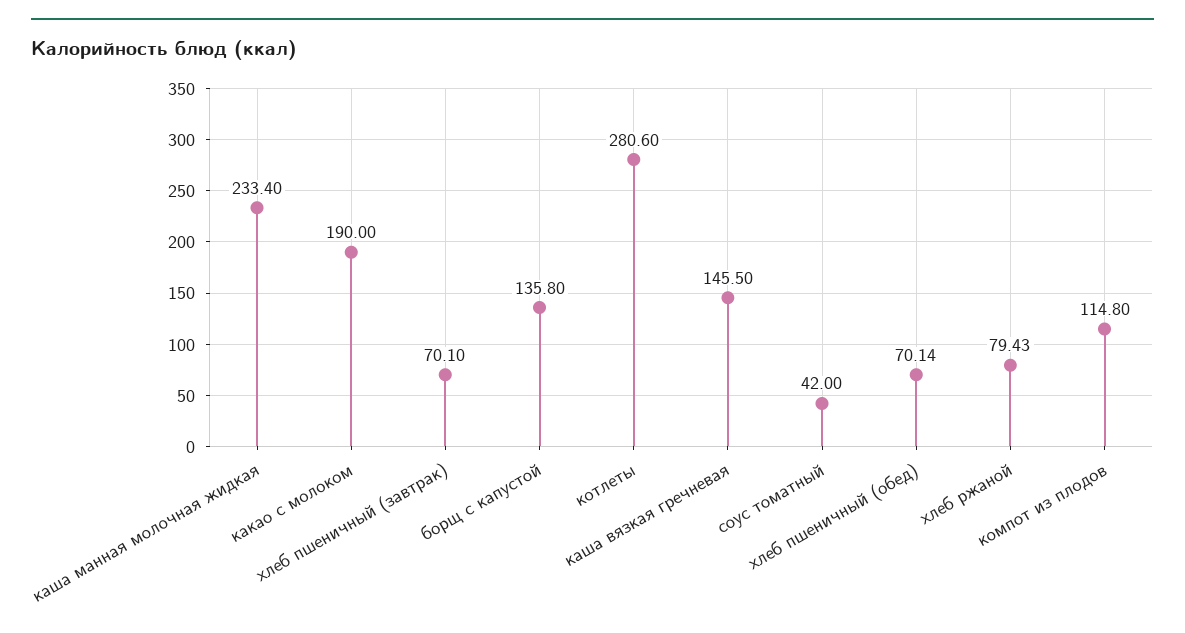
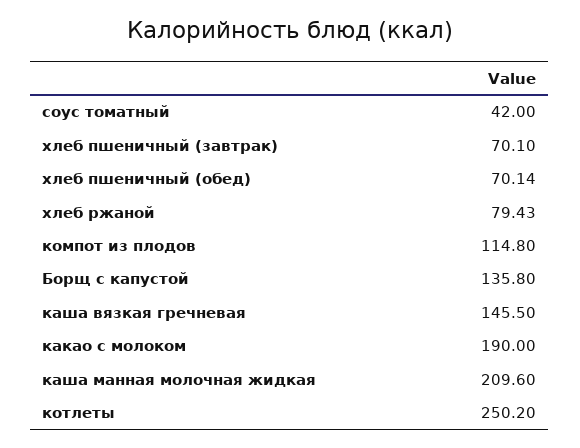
  {
-   "каша манная молочная жидкая": 233.4,
+   "каша манная молочная жидкая": 209.6,
    "какао с молоком": 190,
    "хлеб пшеничный (завтрак)": 70.1,
    "борщ с капустой": 135.8,
-   "котлеты": 280.6,
+   "котлеты": 250.2,
    "каша вязкая гречневая": 145.5,
    "соус томатный": 42,
    "хлеб пшеничный (обед)": 70.14,
    "хлеб ржаной": 79.43,
    "компот из плодов": 114.8
  }

